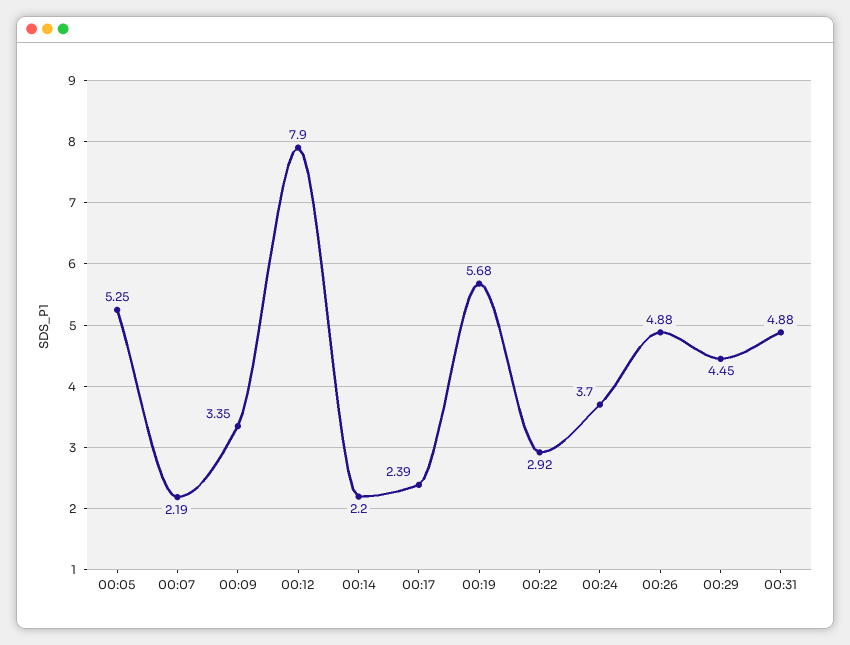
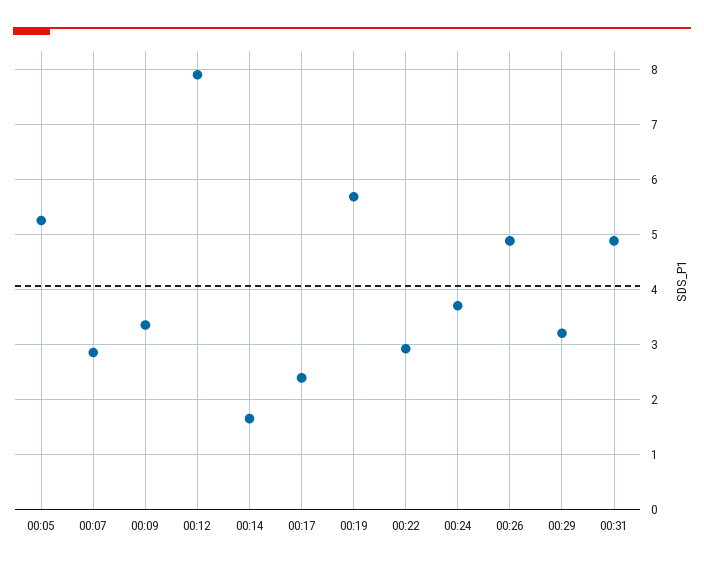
  {
    "00:05": 5.25,
-   "00:07": 2.19,
+   "00:07": 2.8,
    "00:09": 3.35,
    "00:12": 7.9,
-   "00:14": 2.2,
+   "00:14": 1.6,
    "00:17": 2.39,
    "00:19": 5.68,
    "00:22": 2.92,
    "00:24": 3.7,
    "00:26": 4.88,
-   "00:29": 4.45,
+   "00:29": 3.2,
    "00:31": 4.88
  }

